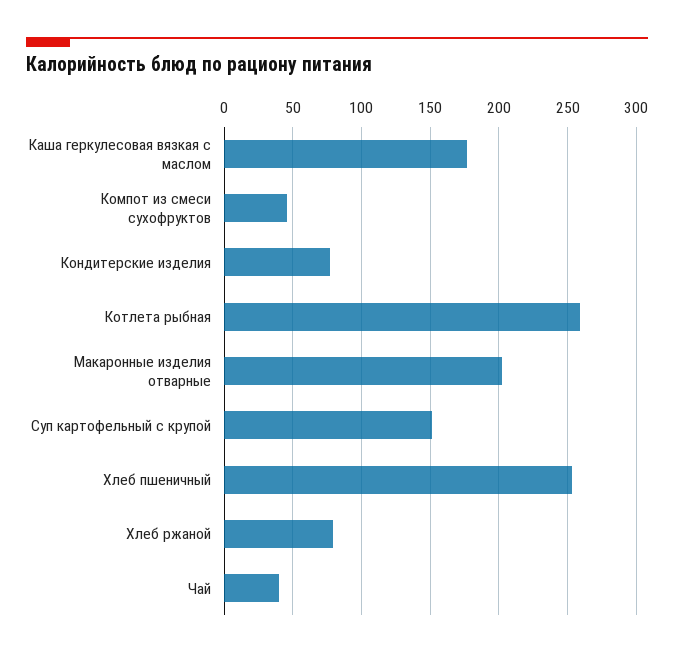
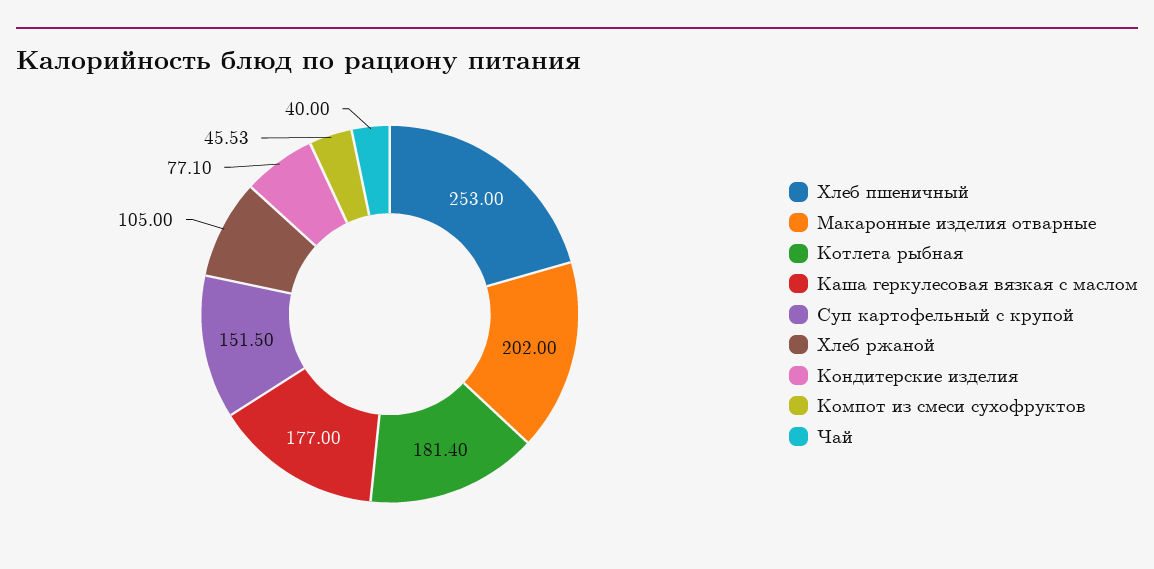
  {
    "Каша геркулесовая вязкая с маслом": 177,
    "Компот из смеси сухофруктов": 45.53,
    "Кондитерские изделия": 77.1,
-   "Котлета рыбная": 260,
+   "Котлета рыбная": 181.4,
    "Макаронные изделия отварные": 202,
    "Суп картофельный с крупой": 151.5,
    "Хлеб пшеничный": 253,
-   "Хлеб ржаной": 80,
+   "Хлеб ржаной": 105,
    "Чай": 40
  }

